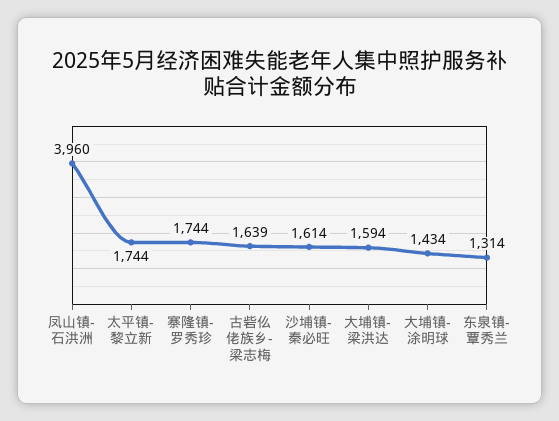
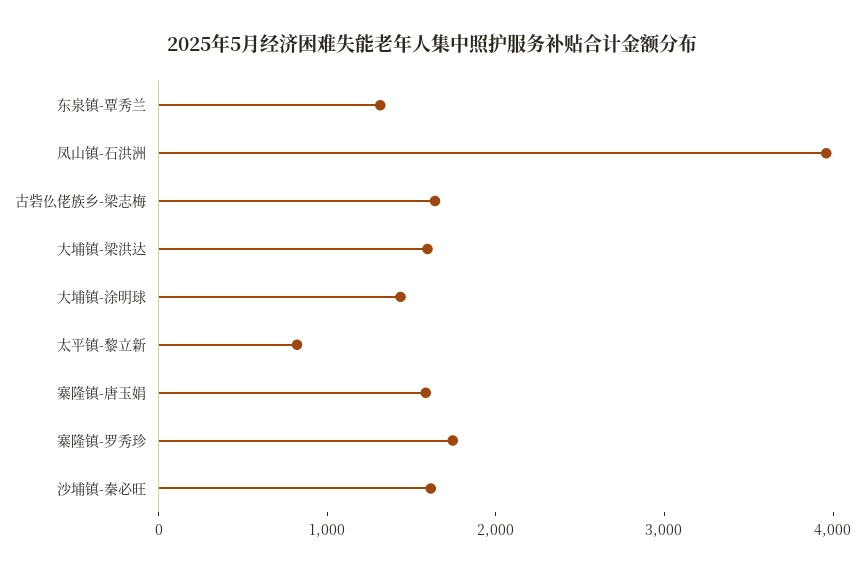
  {
    "凤山镇-石洪洲": 3960,
-   "太平镇-黎立新": 1744,
+   "太平镇-黎立新": 800,
    "寨隆镇-罗秀珍": 1744,
    "古砦仫佬族乡-梁志梅": 1639,
    "沙埔镇-秦必旺": 1614,
    "大埔镇-梁洪达": 1594,
    "大埔镇-涂明球": 1434,
-   "东泉镇-覃秀兰": 1314
+   "东泉镇-覃秀兰": 1314,
+   "寨隆镇-唐玉娟": 1600
  }

